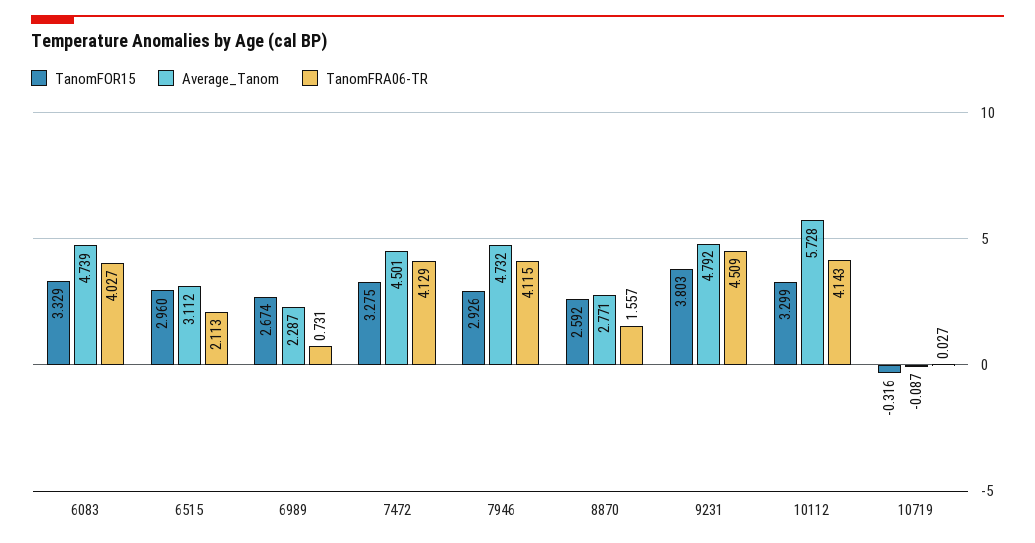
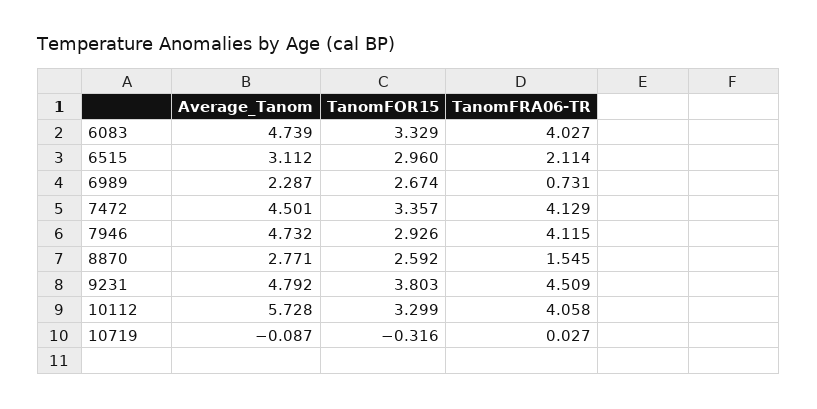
  {
    "TanomFOR15": {
      "6083": 3.329,
      "6515": 2.96,
      "6989": 2.674,
-     "7472": 3.275,
+     "7472": 3.357,
      "7946": 2.926,
      "8870": 2.592,
      "9231": 3.803,
      "10112": 3.299,
      "10719": -0.316
    },
    "Average_Tanom": {
      "6083": 4.739,
      "6515": 3.112,
      "6989": 2.287,
      "7472": 4.501,
      "7946": 4.732,
      "8870": 2.771,
      "9231": 4.792,
      "10112": 5.728,
      "10719": -0.087
    },
    "TanomFRA06-TR": {
      "6083": 4.027,
-     "6515": 2.113,
+     "6515": 2.114,
      "6989": 0.731,
      "7472": 4.129,
      "7946": 4.115,
-     "8870": 1.557,
+     "8870": 1.545,
      "9231": 4.509,
-     "10112": 4.143,
+     "10112": 4.058,
      "10719": 0.027
    }
  }

